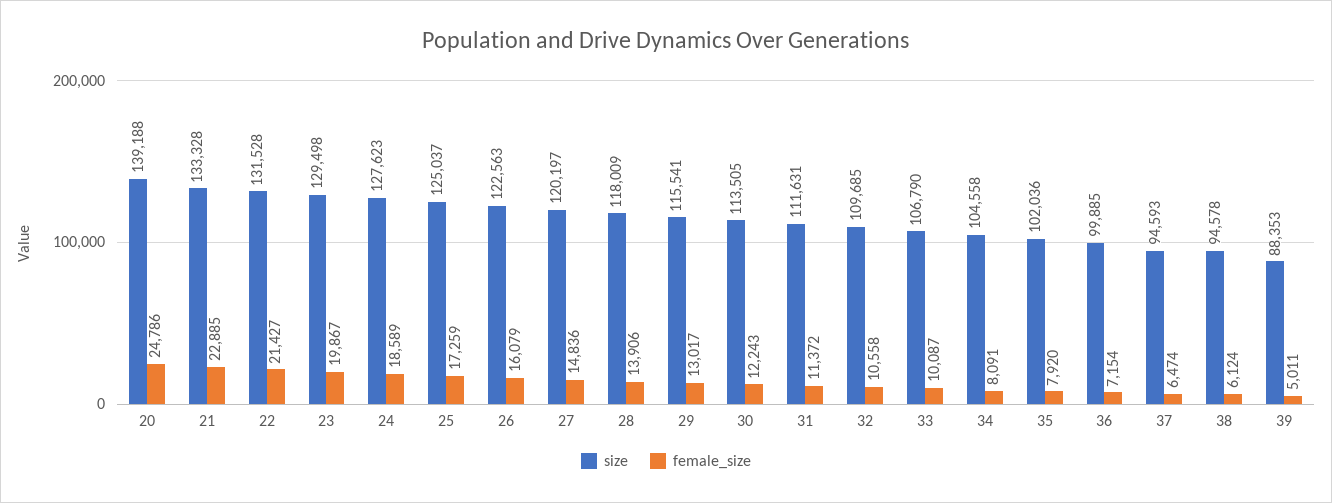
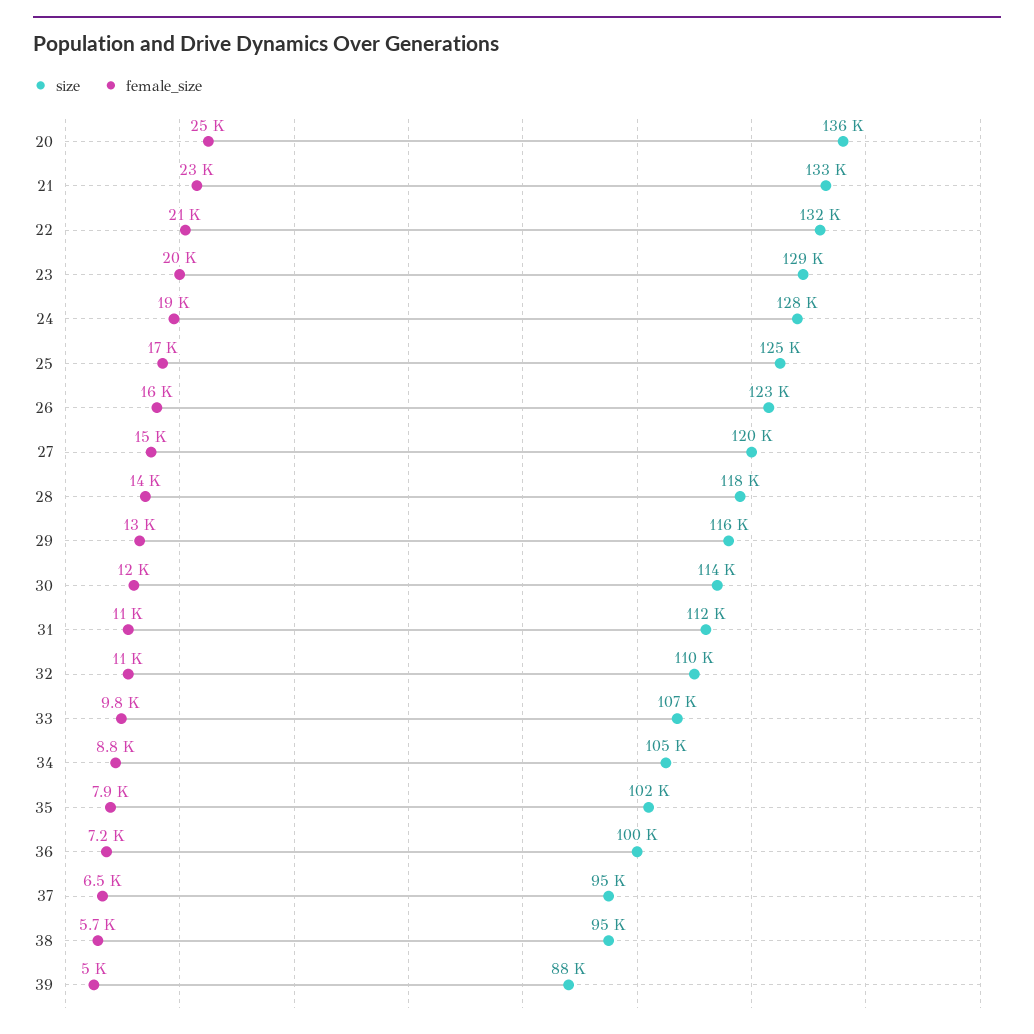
  {
    "size": {
-     "20": 139188,
+     "20": 136000,
      "21": 133328,
      "22": 131528,
      "23": 129498,
      "24": 127623,
      "25": 125037,
      "26": 122563,
      "27": 120197,
      "28": 118009,
      "29": 115541,
      "30": 113505,
      "31": 111631,
      "32": 109685,
      "33": 106790,
      "34": 104558,
      "35": 102036,
      "36": 99885,
      "37": 94593,
      "38": 94578,
      "39": 88353
    },
    "female_size": {
      "20": 24786,
      "21": 22885,
      "22": 21427,
      "23": 19867,
      "24": 18589,
      "25": 17259,
      "26": 16079,
      "27": 14836,
      "28": 13906,
      "29": 13017,
      "30": 12243,
      "31": 11372,
      "32": 10558,
-     "33": 10087,
+     "33": 9800,
-     "34": 8091,
+     "34": 8800,
      "35": 7920,
      "36": 7154,
      "37": 6474,
-     "38": 6124,
+     "38": 5700,
      "39": 5011
    }
  }

